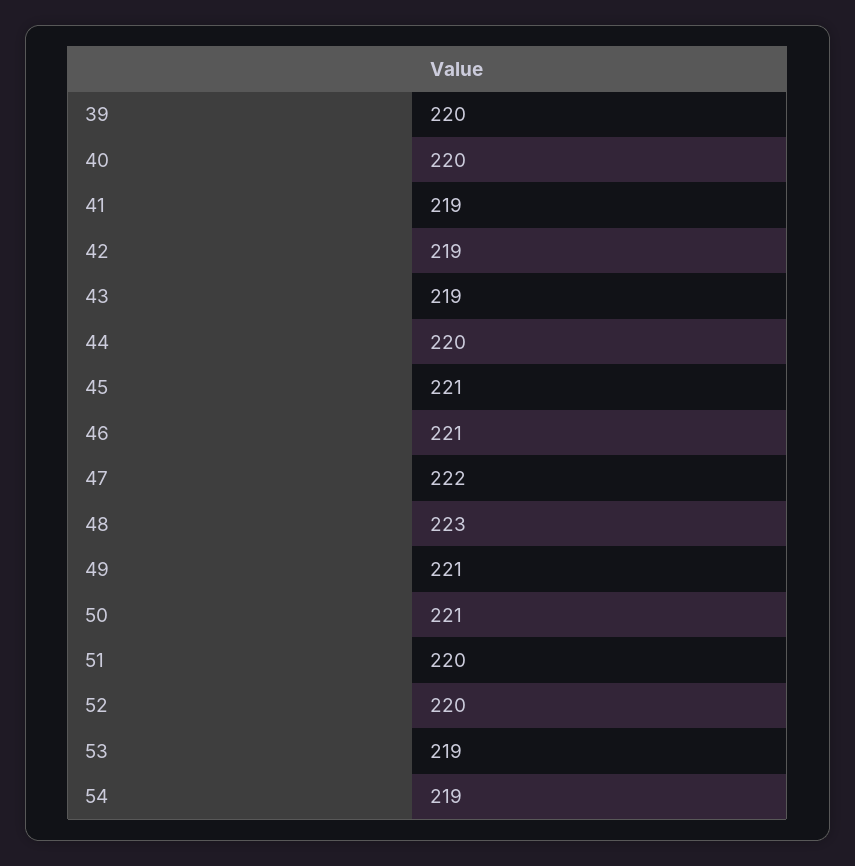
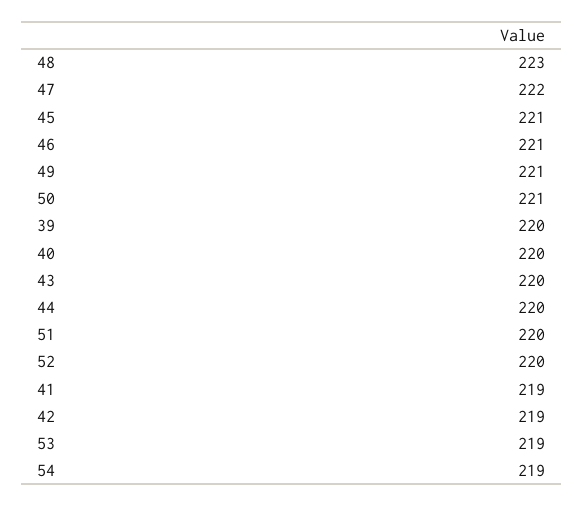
  {
    "39": 220,
    "40": 220,
    "41": 219,
    "42": 219,
-   "43": 219,
+   "43": 220,
    "44": 220,
    "45": 221,
    "46": 221,
    "47": 222,
    "48": 223,
    "49": 221,
    "50": 221,
    "51": 220,
    "52": 220,
    "53": 219,
    "54": 219
  }

